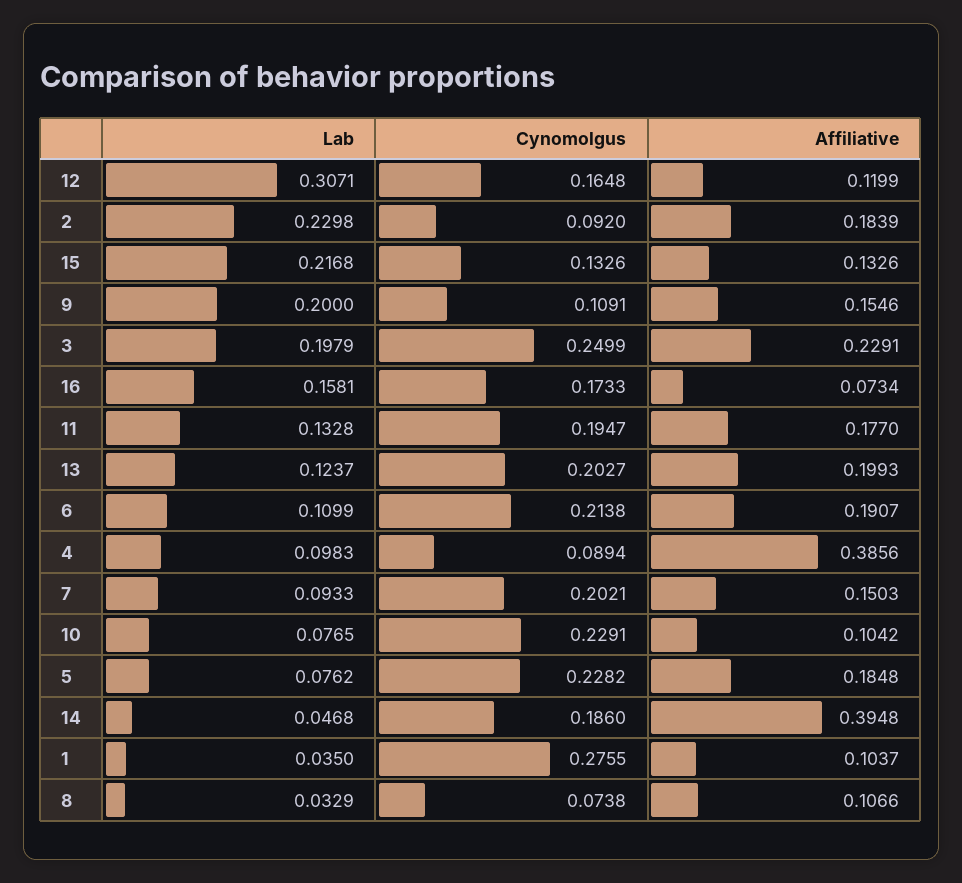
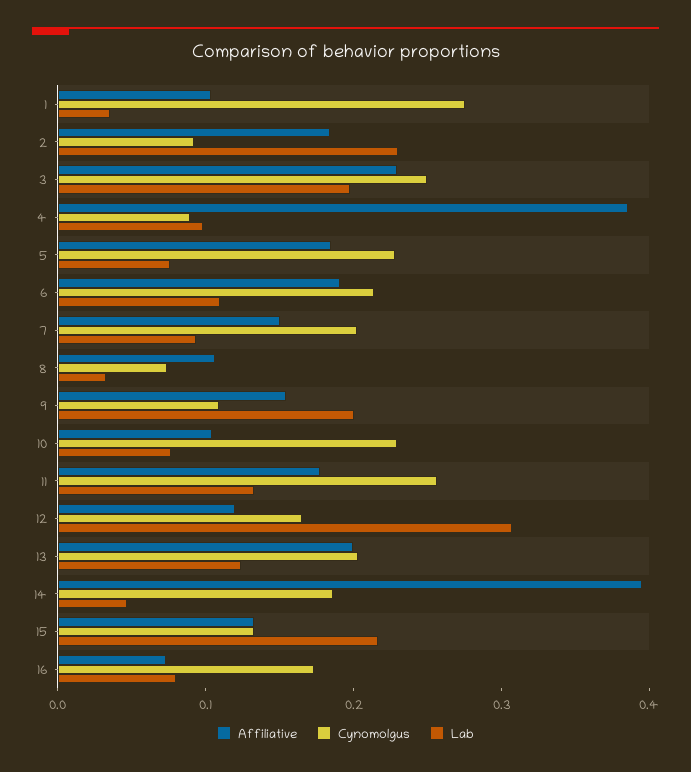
  {
    "Lab": {
      "12": 0.3071,
      "2": 0.2298,
      "15": 0.2168,
      "9": 0.2,
      "3": 0.1979,
-     "16": 0.1581,
+     "16": 0.08,
      "11": 0.1328,
      "13": 0.1237,
      "6": 0.1099,
      "4": 0.0983,
      "7": 0.0933,
      "10": 0.0765,
      "5": 0.0762,
      "14": 0.0468,
      "1": 0.035,
      "8": 0.0329
    },
    "Cynomolgus": {
      "12": 0.1648,
      "2": 0.092,
      "15": 0.1326,
      "9": 0.1091,
      "3": 0.2499,
      "16": 0.1733,
-     "11": 0.1947,
+     "11": 0.26,
      "13": 0.2027,
      "6": 0.2138,
      "4": 0.0894,
      "7": 0.2021,
      "10": 0.2291,
      "5": 0.2282,
      "14": 0.186,
      "1": 0.2755,
      "8": 0.0738
    },
    "Affiliative": {
      "12": 0.1199,
      "2": 0.1839,
      "15": 0.1326,
      "9": 0.1546,
      "3": 0.2291,
      "16": 0.0734,
      "11": 0.177,
      "13": 0.1993,
      "6": 0.1907,
      "4": 0.3856,
      "7": 0.1503,
      "10": 0.1042,
      "5": 0.1848,
      "14": 0.3948,
      "1": 0.1037,
      "8": 0.1066
    }
  }

